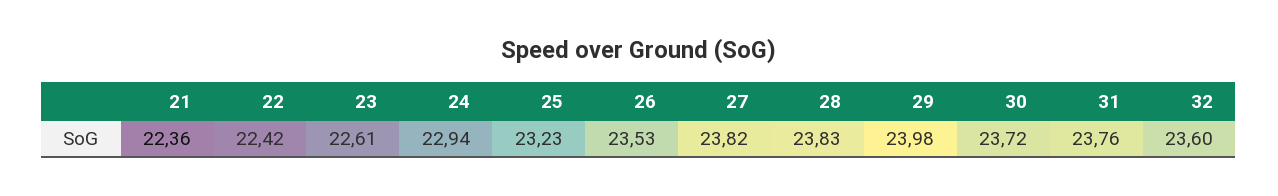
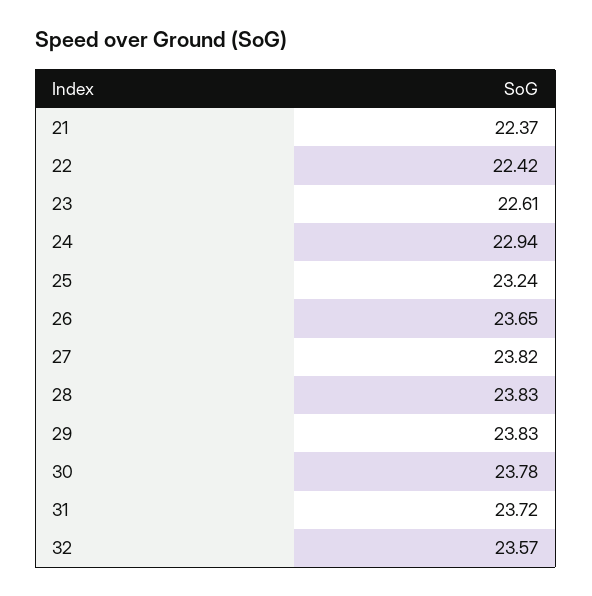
  {
-   "21": 22.36,
+   "21": 22.37,
    "22": 22.42,
    "23": 22.61,
    "24": 22.94,
-   "25": 23.23,
+   "25": 23.24,
-   "26": 23.53,
+   "26": 23.65,
    "27": 23.82,
    "28": 23.83,
-   "29": 23.98,
+   "29": 23.83,
-   "30": 23.72,
+   "30": 23.78,
-   "31": 23.76,
+   "31": 23.72,
-   "32": 23.6
+   "32": 23.57
  }

